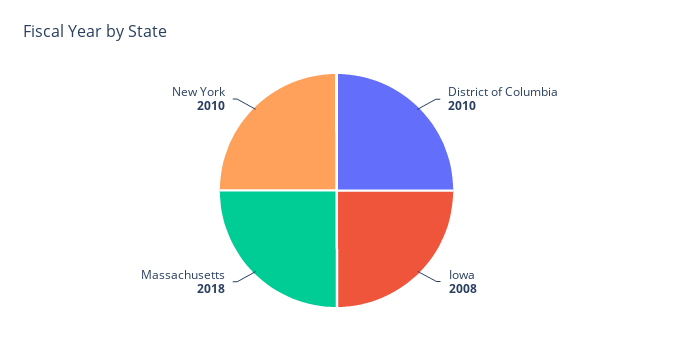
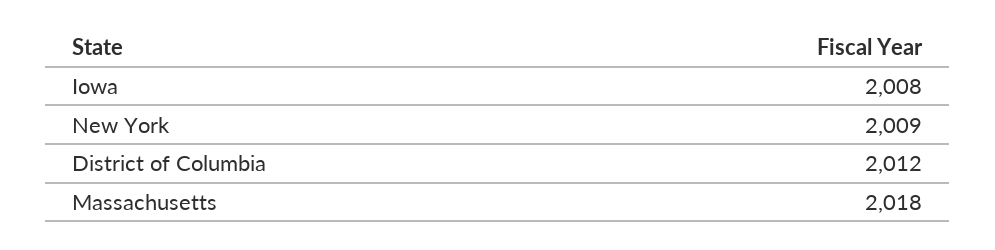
  {
-   "District of Columbia": 2010,
+   "District of Columbia": 2012,
    "Iowa": 2008,
    "Massachusetts": 2018,
-   "New York": 2010
+   "New York": 2009
  }

